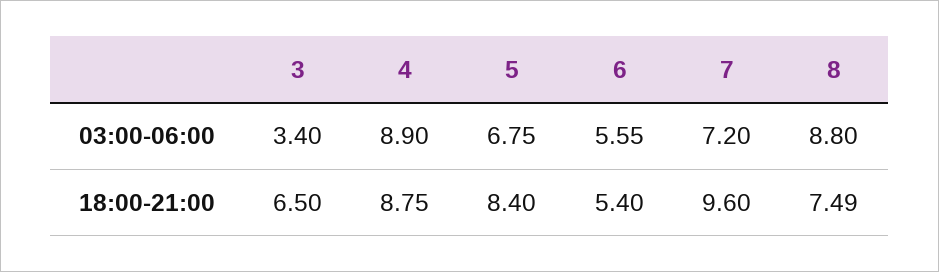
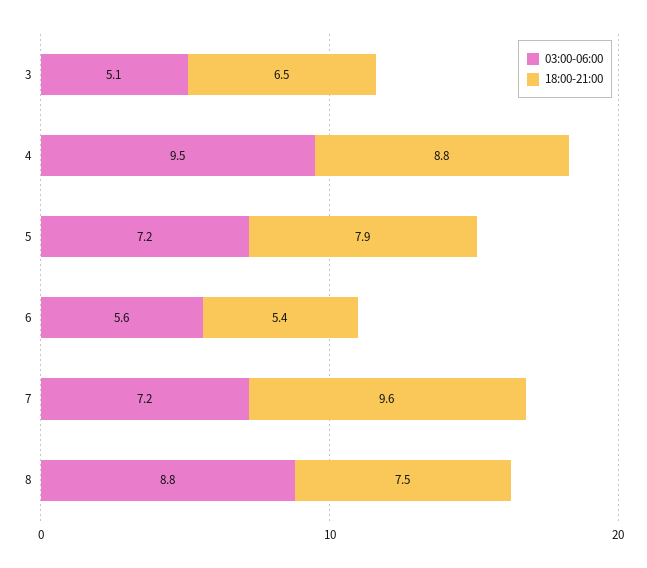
  {
    "03:00-06:00": {
-     "3": 3.4,
+     "3": 5.1,
-     "4": 8.9,
+     "4": 9.5,
-     "5": 6.75,
+     "5": 7.2,
      "6": 5.55,
      "7": 7.2,
      "8": 8.8
    },
    "18:00-21:00": {
      "3": 6.5,
      "4": 8.75,
-     "5": 8.4,
+     "5": 7.9,
      "6": 5.4,
      "7": 9.6,
      "8": 7.49
    }
  }

